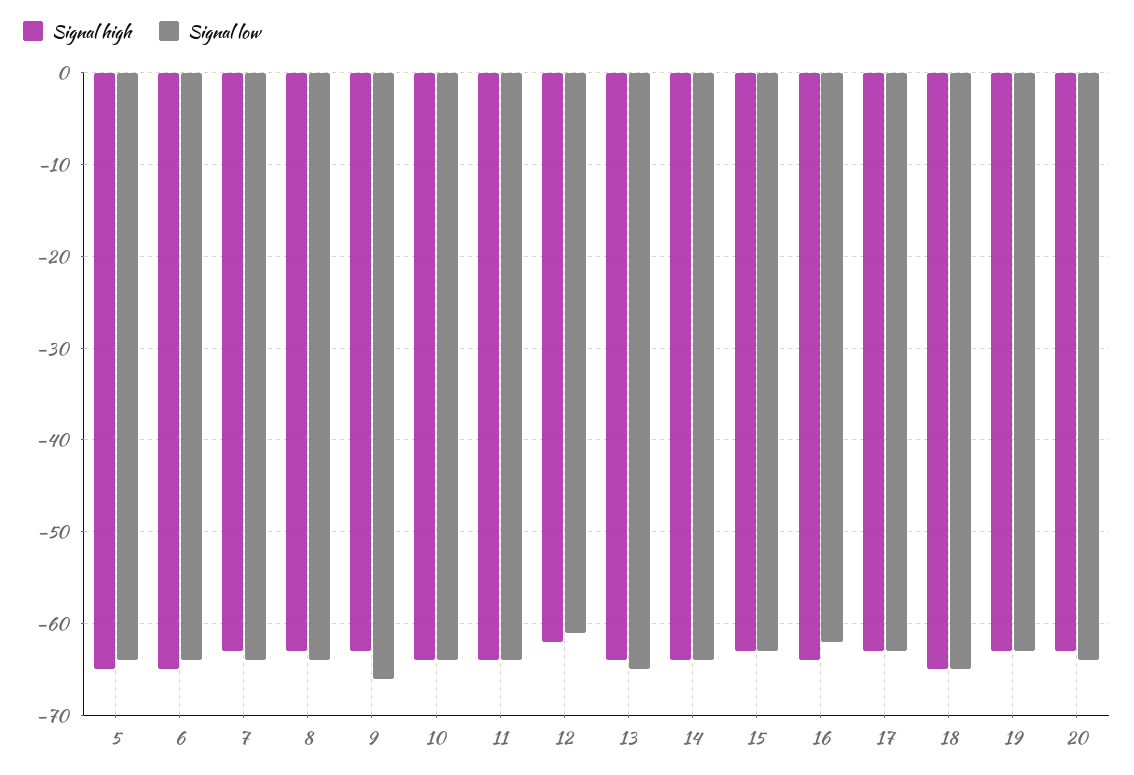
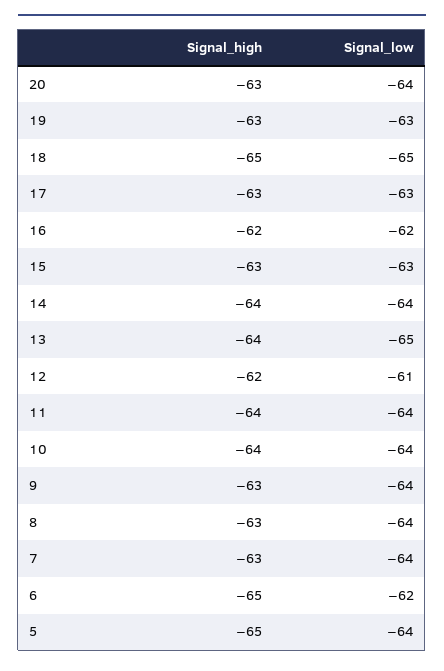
  {
    "Signal high": {
      "5": -65,
      "6": -65,
      "7": -63,
      "8": -63,
      "9": -63,
      "10": -64,
      "11": -64,
      "12": -62,
      "13": -64,
      "14": -64,
      "15": -63,
-     "16": -64,
+     "16": -62,
      "17": -63,
      "18": -65,
      "19": -63,
      "20": -63
    },
    "Signal low": {
      "5": -64,
-     "6": -64,
+     "6": -62,
      "7": -64,
      "8": -64,
-     "9": -66,
+     "9": -64,
      "10": -64,
      "11": -64,
      "12": -61,
      "13": -65,
      "14": -64,
      "15": -63,
      "16": -62,
      "17": -63,
      "18": -65,
      "19": -63,
      "20": -64
    }
  }

